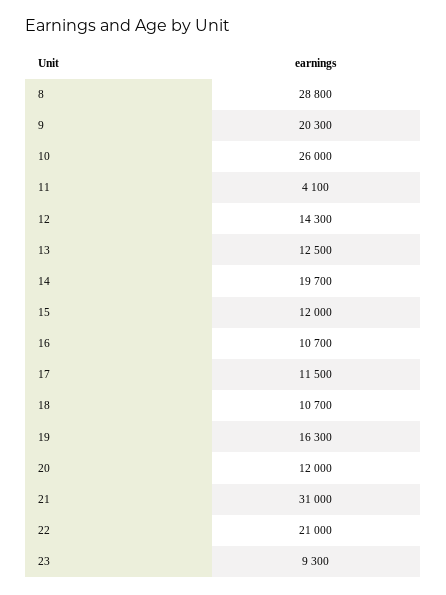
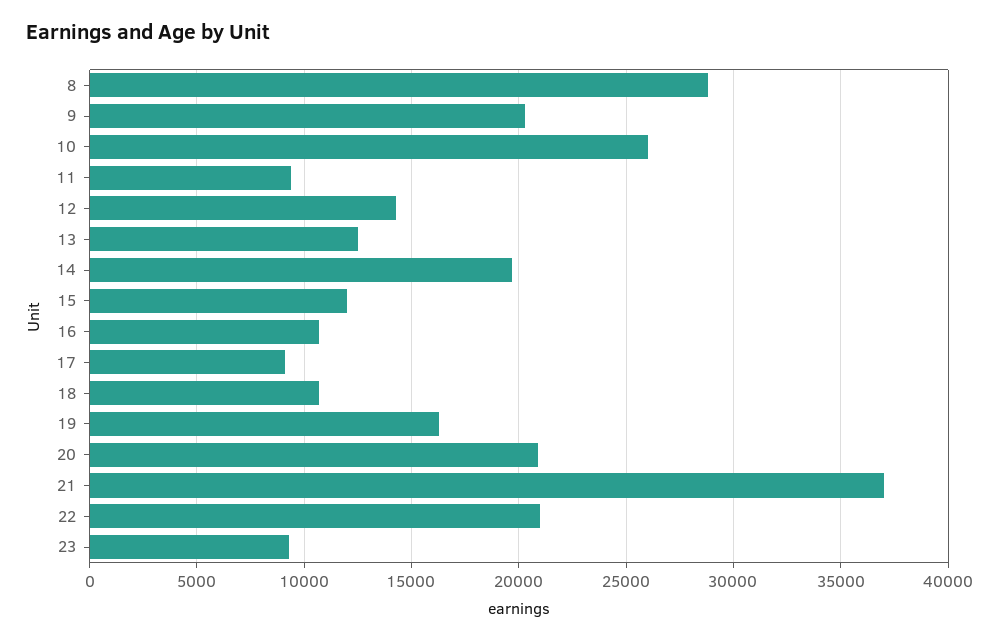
  {
    "8": 28800,
    "9": 20300,
    "10": 26000,
-   "11": 4100,
+   "11": 9500,
    "12": 14300,
    "13": 12500,
    "14": 19700,
    "15": 12000,
    "16": 10700,
-   "17": 11500,
+   "17": 9000,
    "18": 10700,
    "19": 16300,
-   "20": 12000,
+   "20": 21000,
-   "21": 31000,
+   "21": 37000,
    "22": 21000,
    "23": 9300
  }

